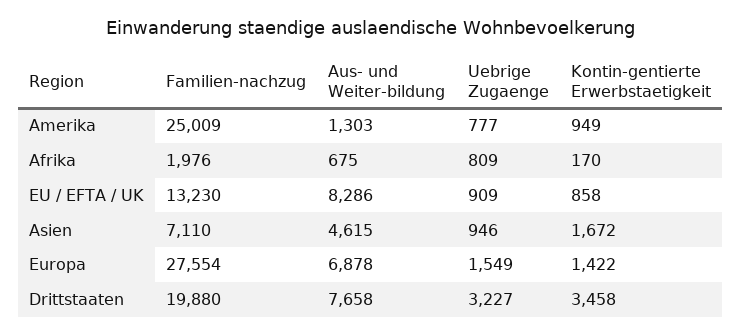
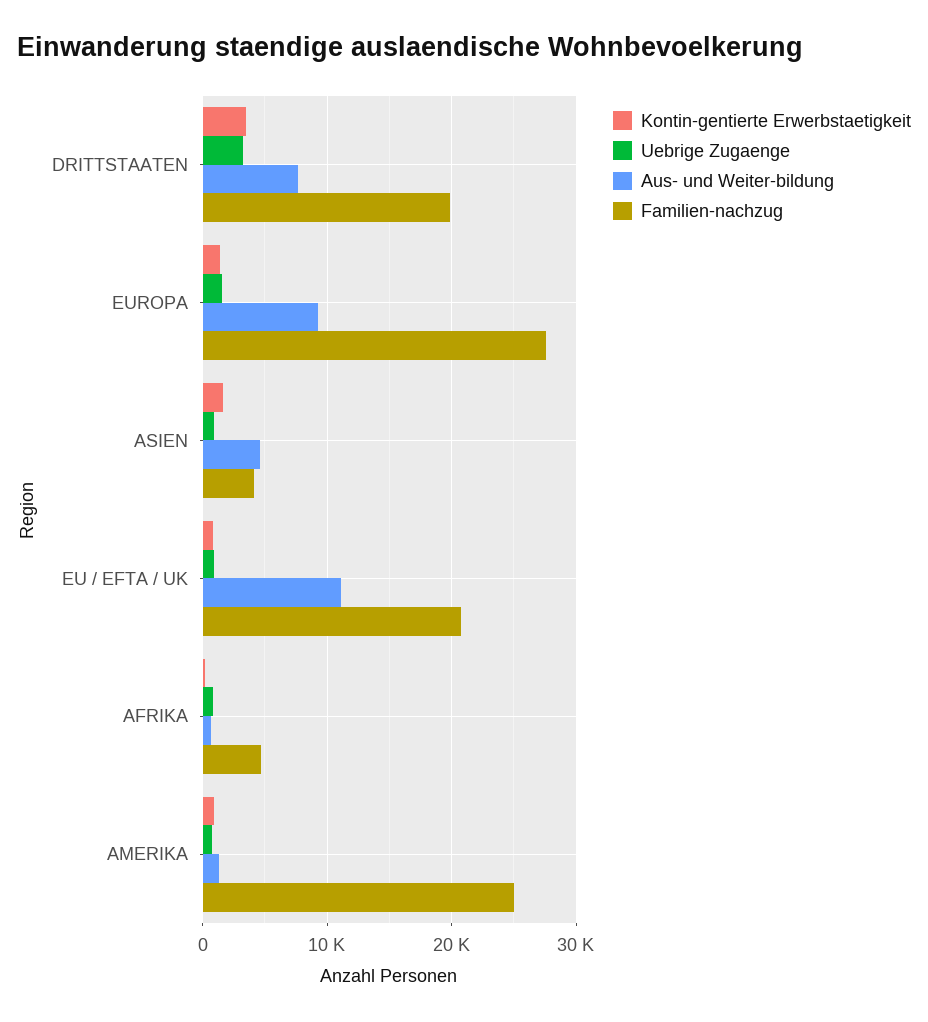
  {
    "Familien-nachzug": {
      "Amerika": 25009,
-     "Afrika": 1976,
+     "Afrika": 5000,
-     "EU / EFTA / UK": 13230,
+     "EU / EFTA / UK": 21000,
-     "Asien": 7110,
+     "Asien": 4000,
      "Europa": 27554,
      "Drittstaaten": 19880
    },
    "Aus- und Weiter-bildung": {
      "Amerika": 1303,
      "Afrika": 675,
-     "EU / EFTA / UK": 8286,
+     "EU / EFTA / UK": 11000,
      "Asien": 4615,
-     "Europa": 6878,
+     "Europa": 9000,
      "Drittstaaten": 7658
    },
    "Uebrige Zugaenge": {
      "Amerika": 777,
      "Afrika": 809,
      "EU / EFTA / UK": 909,
      "Asien": 946,
      "Europa": 1549,
      "Drittstaaten": 3227
    },
    "Kontin-gentierte Erwerbstaetigkeit": {
      "Amerika": 949,
      "Afrika": 170,
      "EU / EFTA / UK": 858,
      "Asien": 1672,
      "Europa": 1422,
      "Drittstaaten": 3458
    }
  }

